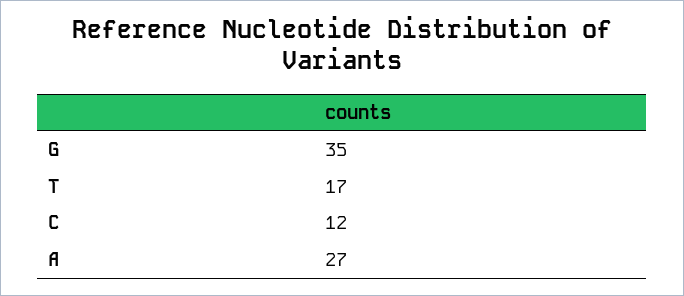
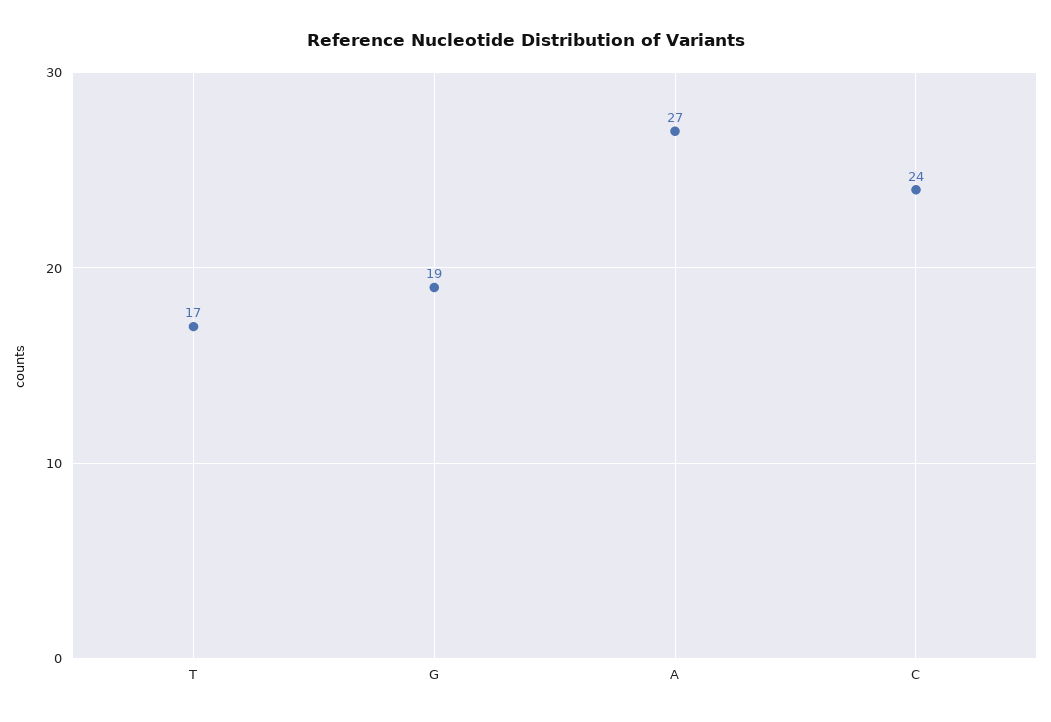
  {
-   "G": 35,
+   "G": 19,
    "T": 17,
-   "C": 12,
+   "C": 24,
    "A": 27
  }

